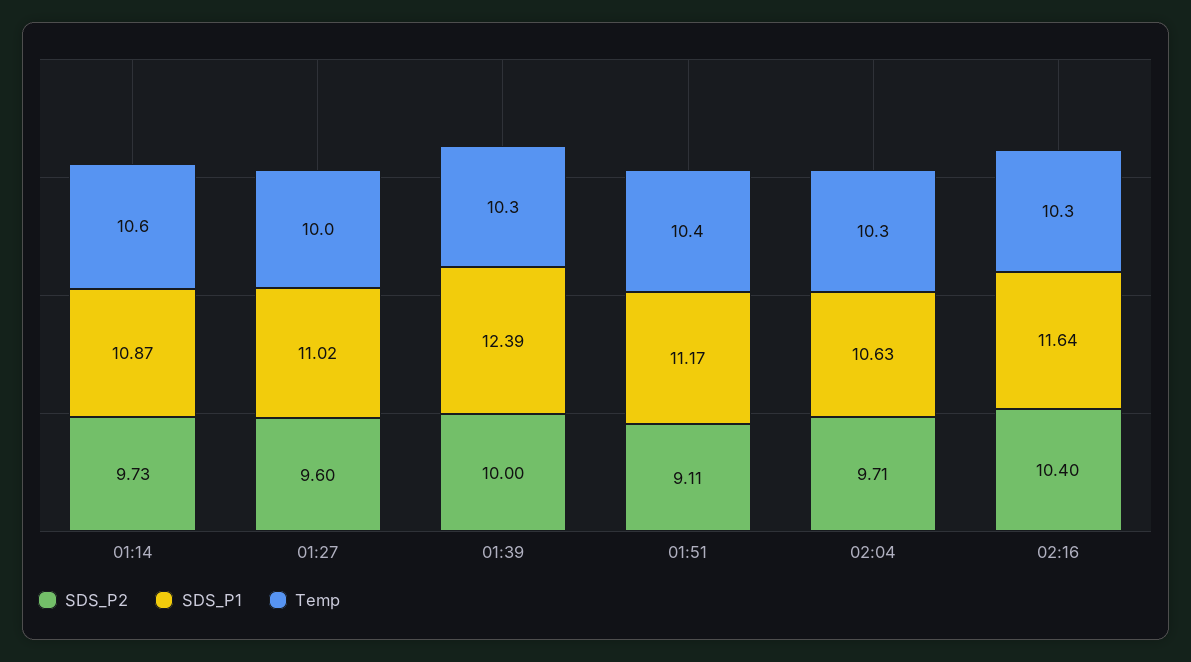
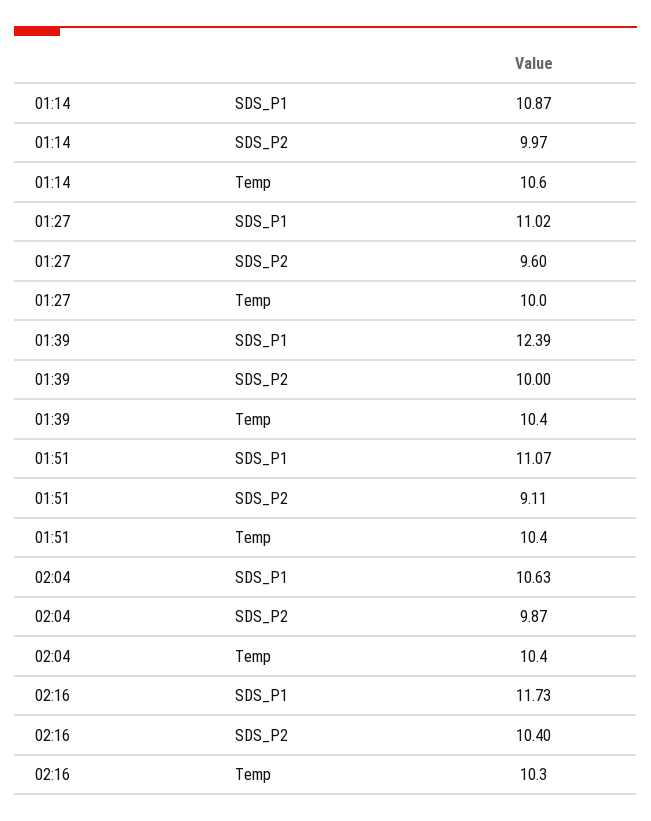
  {
    "SDS_P2": {
-     "01:14": 9.73,
+     "01:14": 9.97,
      "01:27": 9.6,
      "01:39": 10,
      "01:51": 9.11,
-     "02:04": 9.71,
+     "02:04": 9.87,
      "02:16": 10.4
    },
    "SDS_P1": {
      "01:14": 10.87,
      "01:27": 11.02,
      "01:39": 12.39,
-     "01:51": 11.17,
+     "01:51": 11.07,
      "02:04": 10.63,
-     "02:16": 11.64
+     "02:16": 11.73
    },
    "Temp": {
      "01:14": 10.6,
      "01:27": 10,
-     "01:39": 10.3,
+     "01:39": 10.4,
      "01:51": 10.4,
-     "02:04": 10.3,
+     "02:04": 10.4,
      "02:16": 10.3
    }
  }

